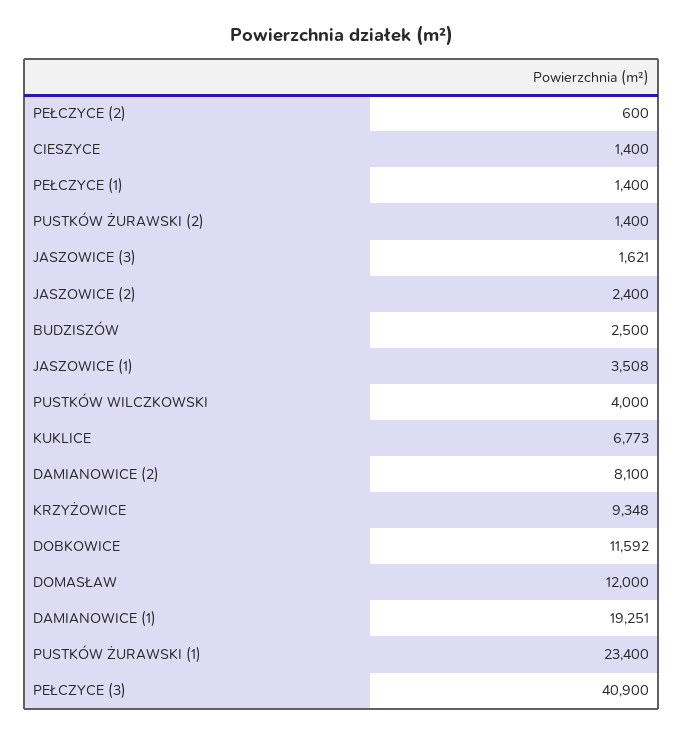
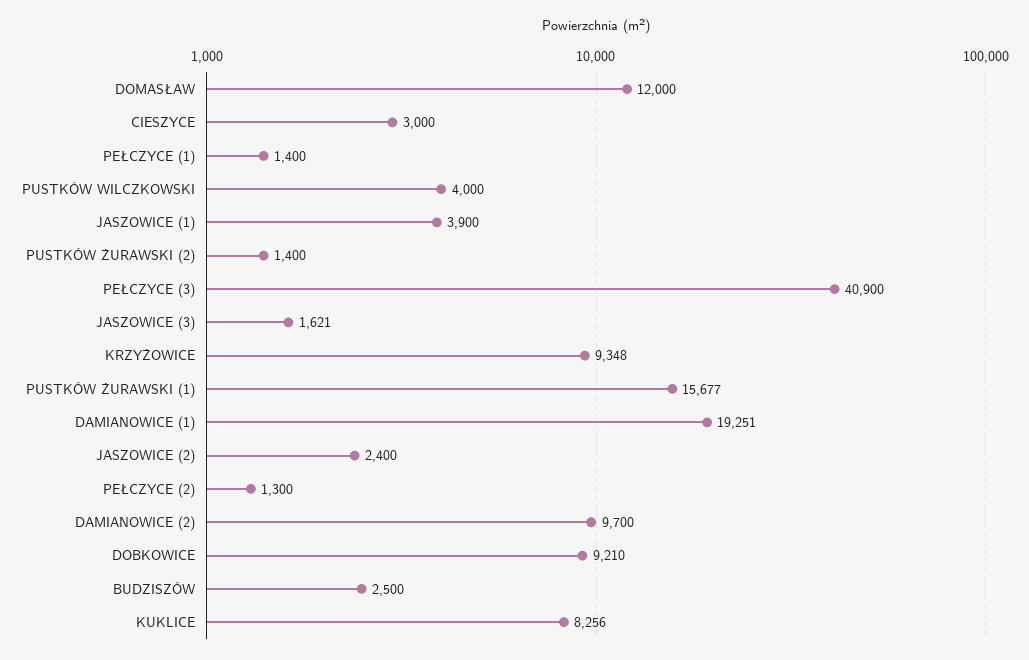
  {
-   "PEŁCZYCE (2)": 600,
+   "PEŁCZYCE (2)": 1300,
-   "CIESZYCE": 1400,
+   "CIESZYCE": 3000,
    "PEŁCZYCE (1)": 1400,
    "PUSTKÓW ŻURAWSKI (2)": 1400,
    "JASZOWICE (3)": 1621,
    "JASZOWICE (2)": 2400,
    "BUDZISZÓW": 2500,
-   "JASZOWICE (1)": 3508,
+   "JASZOWICE (1)": 3900,
    "PUSTKÓW WILCZKOWSKI": 4000,
-   "KUKLICE": 6773,
+   "KUKLICE": 8256,
-   "DAMIANOWICE (2)": 8100,
+   "DAMIANOWICE (2)": 9700,
    "KRZYŻOWICE": 9348,
-   "DOBKOWICE": 11592,
+   "DOBKOWICE": 9210,
    "DOMASŁAW": 12000,
    "DAMIANOWICE (1)": 19251,
-   "PUSTKÓW ŻURAWSKI (1)": 23400,
+   "PUSTKÓW ŻURAWSKI (1)": 15677,
    "PEŁCZYCE (3)": 40900
  }

